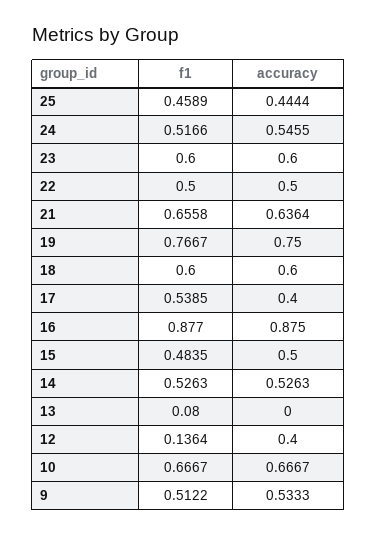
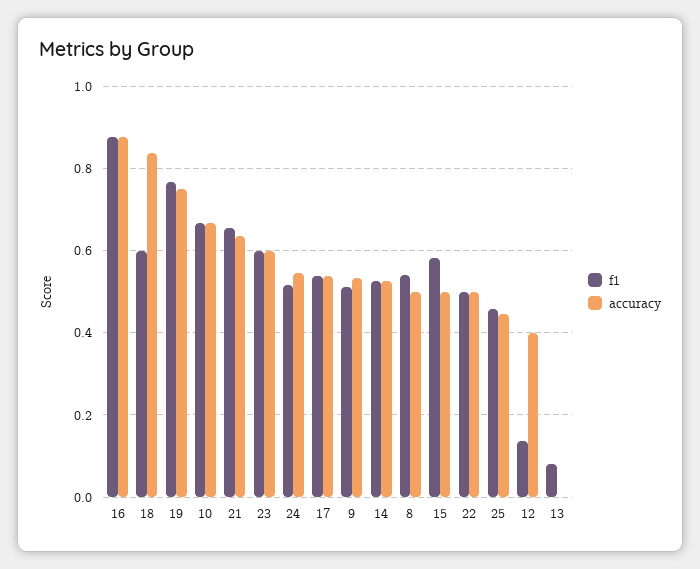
  {
    "f1": {
      "25": 0.4589,
      "24": 0.5166,
      "23": 0.6,
      "22": 0.5,
      "21": 0.6558,
      "19": 0.7667,
      "18": 0.6,
      "17": 0.5385,
      "16": 0.877,
-     "15": 0.4835,
+     "15": 0.58,
      "14": 0.5263,
      "13": 0.08,
      "12": 0.1364,
      "10": 0.6667,
-     "9": 0.5122
+     "9": 0.5122,
+     "8": 0.54
    },
    "accuracy": {
      "25": 0.4444,
      "24": 0.5455,
      "23": 0.6,
      "22": 0.5,
      "21": 0.6364,
      "19": 0.75,
-     "18": 0.6,
+     "18": 0.84,
-     "17": 0.4,
+     "17": 0.54,
      "16": 0.875,
      "15": 0.5,
      "14": 0.5263,
      "13": 0,
      "12": 0.4,
      "10": 0.6667,
-     "9": 0.5333
+     "9": 0.5333,
+     "8": 0.5
    }
  }

